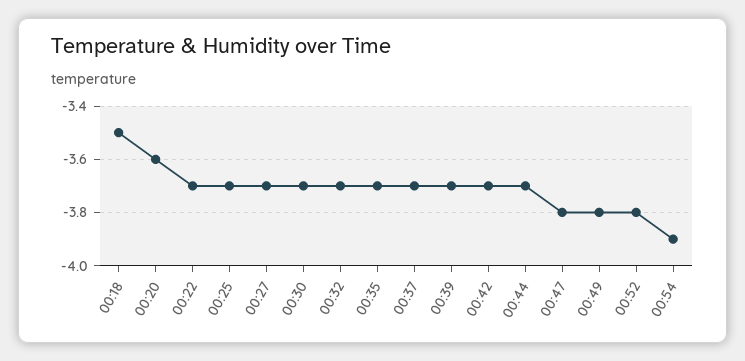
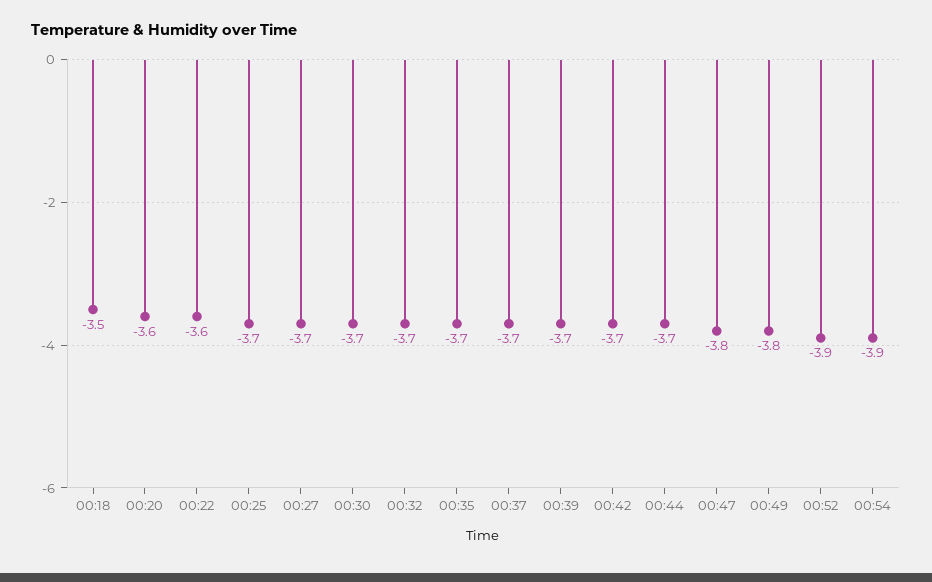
  {
    "00:18": -3.5,
    "00:20": -3.6,
-   "00:22": -3.7,
+   "00:22": -3.6,
    "00:25": -3.7,
    "00:27": -3.7,
    "00:30": -3.7,
    "00:32": -3.7,
    "00:35": -3.7,
    "00:37": -3.7,
    "00:39": -3.7,
    "00:42": -3.7,
    "00:44": -3.7,
    "00:47": -3.8,
    "00:49": -3.8,
-   "00:52": -3.8,
+   "00:52": -3.9,
    "00:54": -3.9
  }

